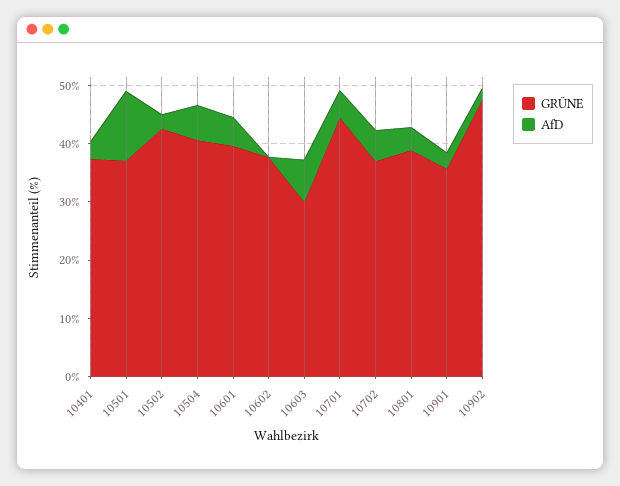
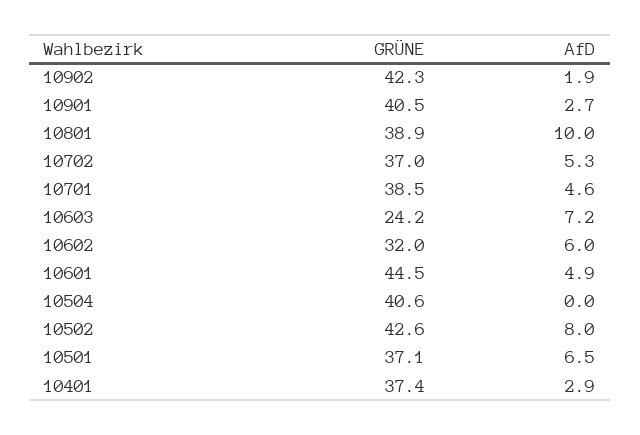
  {
    "GRÜNE": {
      "10401": 37.4,
      "10501": 37.1,
      "10502": 42.6,
      "10504": 40.6,
-     "10601": 40,
+     "10601": 44.5,
-     "10602": 38,
+     "10602": 32,
-     "10603": 30,
+     "10603": 24.2,
-     "10701": 44,
+     "10701": 38.5,
      "10702": 37,
      "10801": 38.9,
-     "10901": 36,
+     "10901": 40.5,
-     "10902": 48
+     "10902": 42.3
    },
    "AfD": {
      "10401": 2.9,
-     "10501": 12,
+     "10501": 6.5,
-     "10502": 2,
+     "10502": 8,
-     "10504": 6,
+     "10504": 0,
      "10601": 4.9,
-     "10602": 0,
+     "10602": 6,
      "10603": 7.2,
      "10701": 4.6,
      "10702": 5.3,
-     "10801": 4,
+     "10801": 10,
      "10901": 2.7,
      "10902": 1.9
    }
  }

